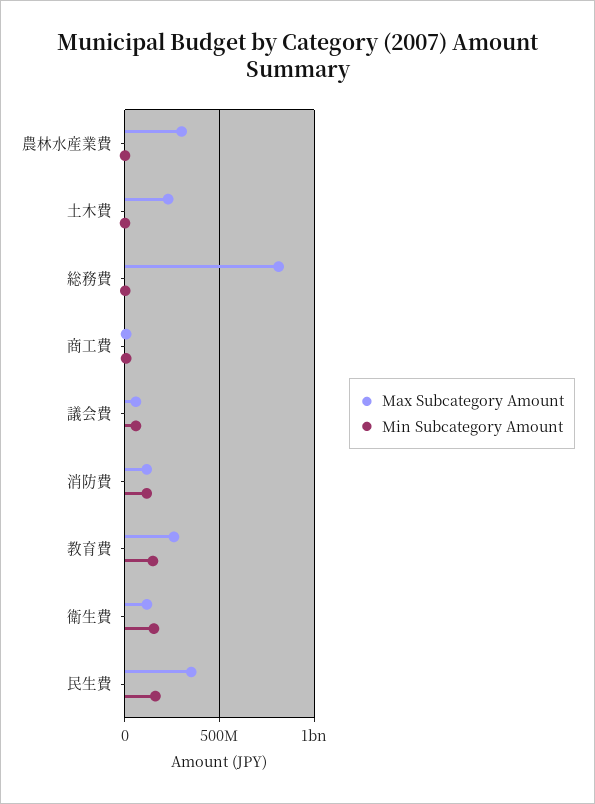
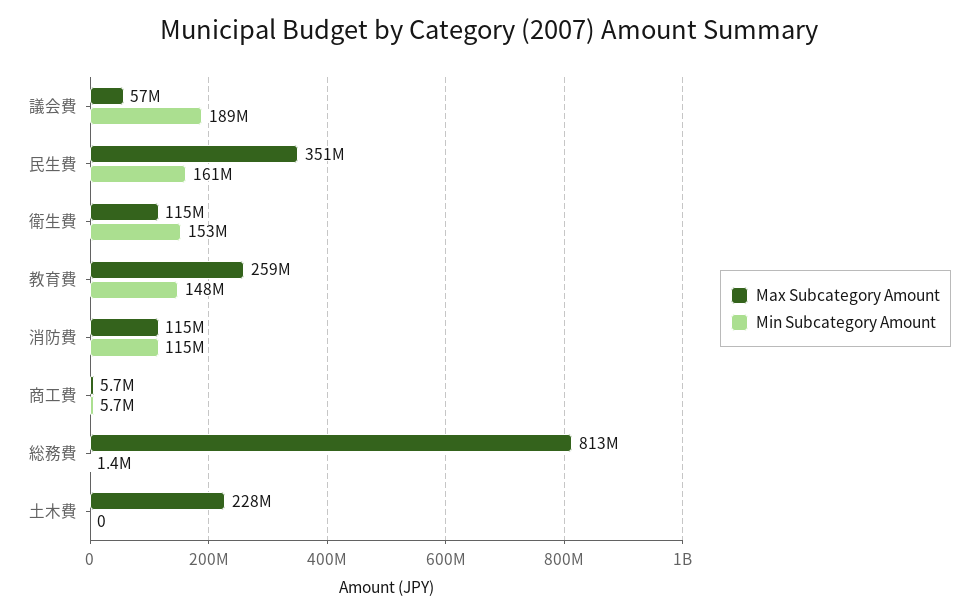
  {
    "Max Subcategory Amount": {
-     "農林水産業費": 300000000,
      "土木費": 228000000,
      "総務費": 813000000,
      "商工費": 5700000,
      "議会費": 57000000,
      "消防費": 115000000,
      "教育費": 259000000,
      "衛生費": 115000000,
      "民生費": 351000000
    },
    "Min Subcategory Amount": {
-     "農林水産業費": 0,
      "土木費": 0,
      "総務費": 1400000,
      "商工費": 5700000,
-     "議会費": 50000000,
+     "議会費": 189000000,
      "消防費": 115000000,
      "教育費": 148000000,
      "衛生費": 153000000,
      "民生費": 161000000
    }
  }

